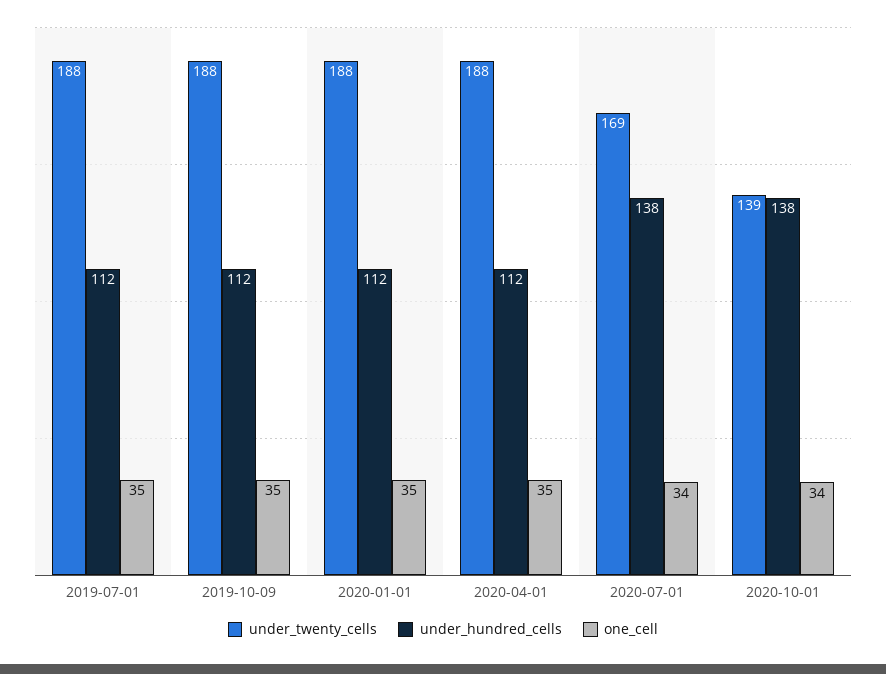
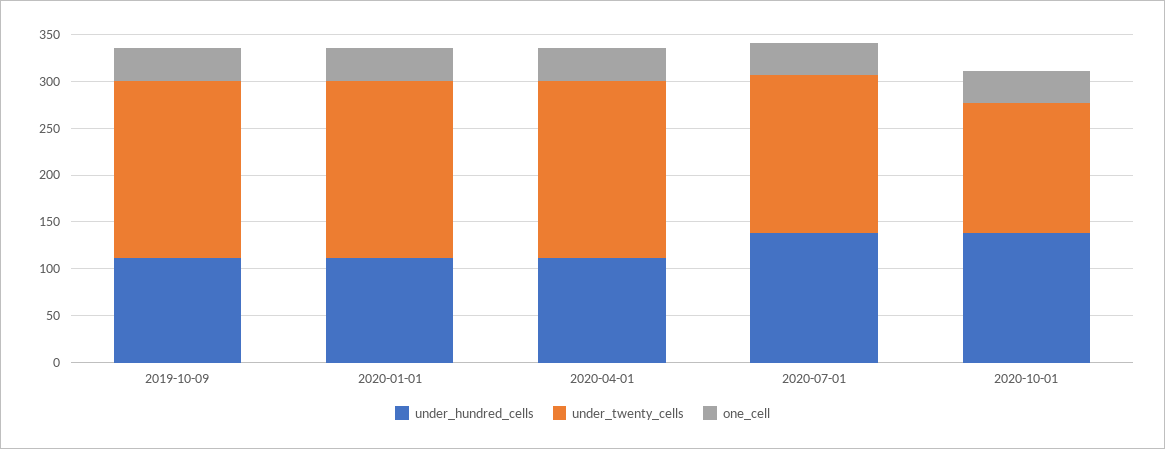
  {
    "under_twenty_cells": {
-     "2019-07-01": 188,
      "2019-10-09": 188,
      "2020-01-01": 188,
      "2020-04-01": 188,
      "2020-07-01": 169,
      "2020-10-01": 139
    },
    "under_hundred_cells": {
-     "2019-07-01": 112,
      "2019-10-09": 112,
      "2020-01-01": 112,
      "2020-04-01": 112,
      "2020-07-01": 138,
      "2020-10-01": 138
    },
    "one_cell": {
-     "2019-07-01": 35,
      "2019-10-09": 35,
      "2020-01-01": 35,
      "2020-04-01": 35,
      "2020-07-01": 34,
      "2020-10-01": 34
    }
  }

